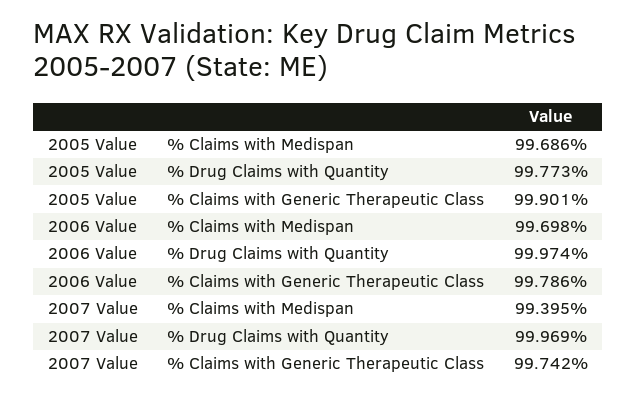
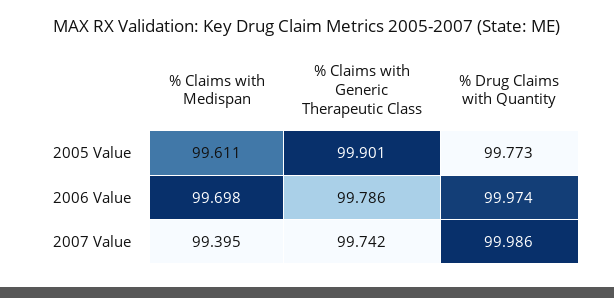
  {
    "2005 Value": {
-     "% Claims with Medispan": 99.686,
+     "% Claims with Medispan": 99.611,
      "% Drug Claims with Quantity": 99.773,
      "% Claims with Generic Therapeutic Class": 99.901
    },
    "2006 Value": {
      "% Claims with Medispan": 99.698,
      "% Drug Claims with Quantity": 99.974,
      "% Claims with Generic Therapeutic Class": 99.786
    },
    "2007 Value": {
      "% Claims with Medispan": 99.395,
-     "% Drug Claims with Quantity": 99.969,
+     "% Drug Claims with Quantity": 99.986,
      "% Claims with Generic Therapeutic Class": 99.742
    }
  }

